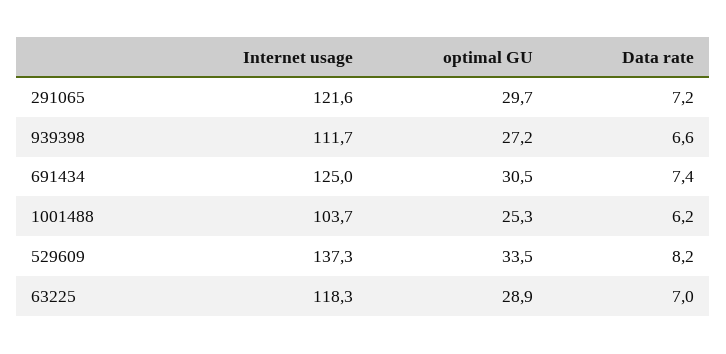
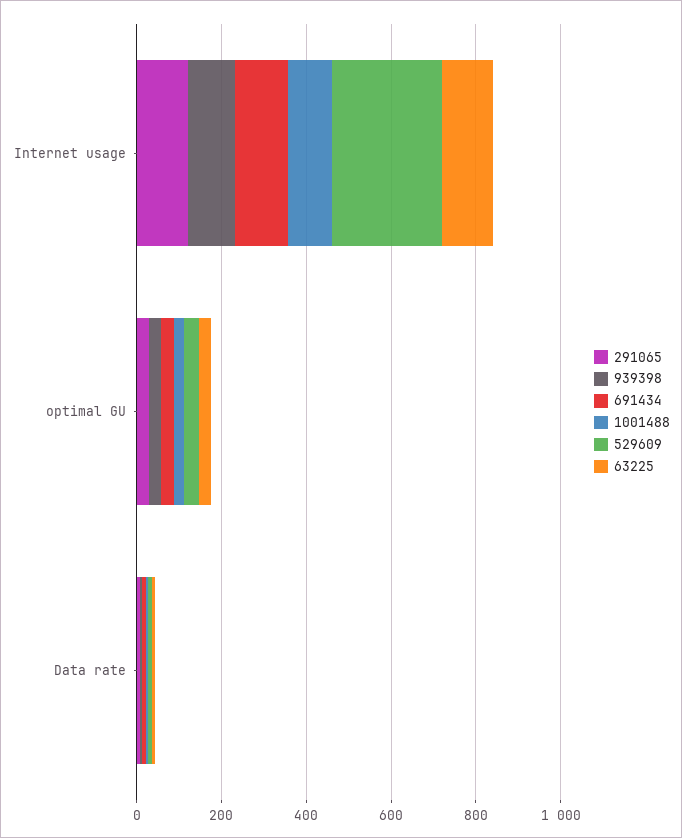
  {
    "291065": {
      "Internet usage": 121.6,
      "optimal GU": 29.7,
      "Data rate": 7.2
    },
    "939398": {
      "Internet usage": 111.7,
      "optimal GU": 27.2,
      "Data rate": 6.6
    },
    "691434": {
      "Internet usage": 125,
      "optimal GU": 30.5,
      "Data rate": 7.4
    },
    "1001488": {
      "Internet usage": 103.7,
      "optimal GU": 25.3,
      "Data rate": 6.2
    },
    "529609": {
-     "Internet usage": 137.3,
+     "Internet usage": 250,
      "optimal GU": 33.5,
      "Data rate": 8.2
    },
    "63225": {
      "Internet usage": 118.3,
      "optimal GU": 28.9,
      "Data rate": 7
    }
  }

